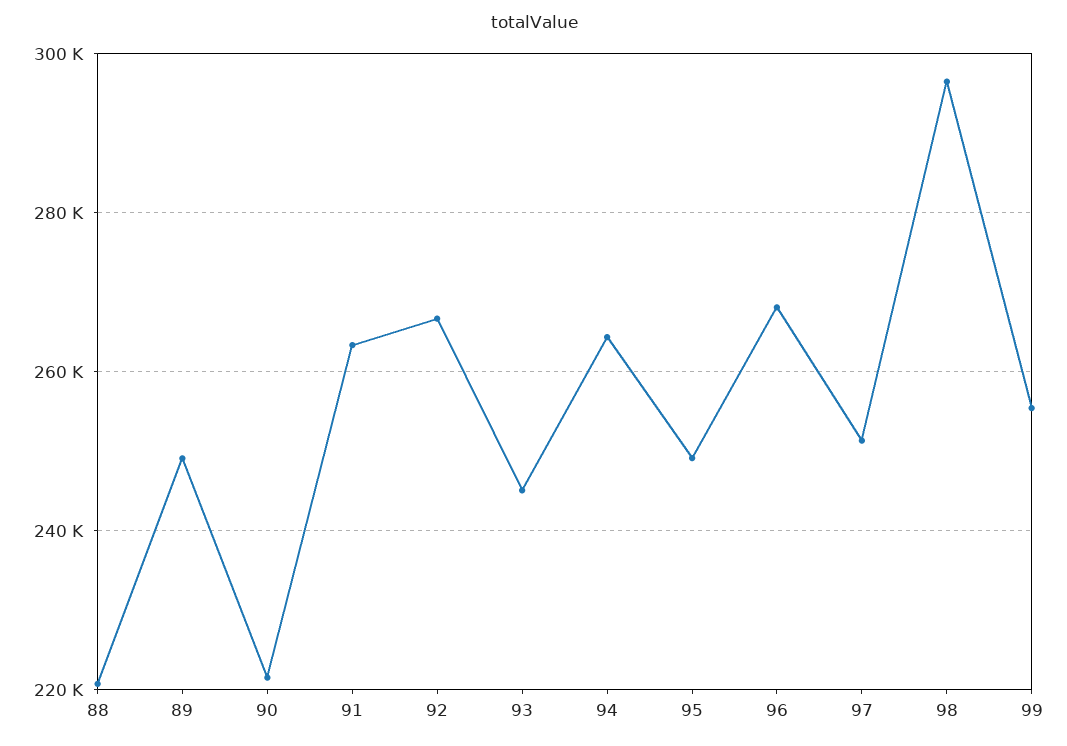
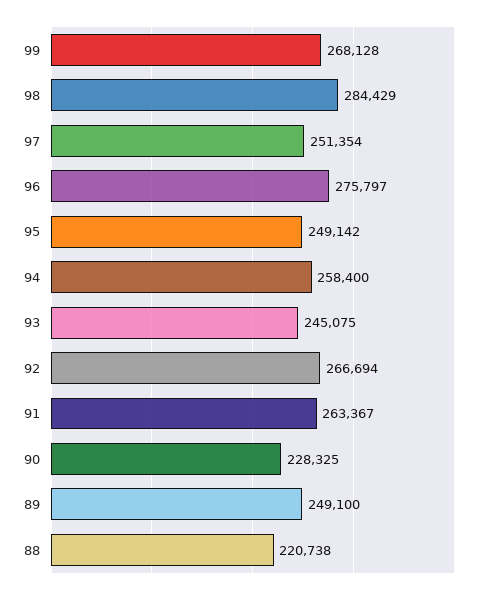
  {
    "88": 220738,
    "89": 249100,
-   "90": 222000,
+   "90": 228325,
    "91": 263367,
    "92": 266694,
    "93": 245075,
-   "94": 264000,
+   "94": 258400,
    "95": 249142,
-   "96": 268000,
+   "96": 275797,
    "97": 251354,
-   "98": 296000,
+   "98": 284429,
-   "99": 256000
+   "99": 268128
  }

